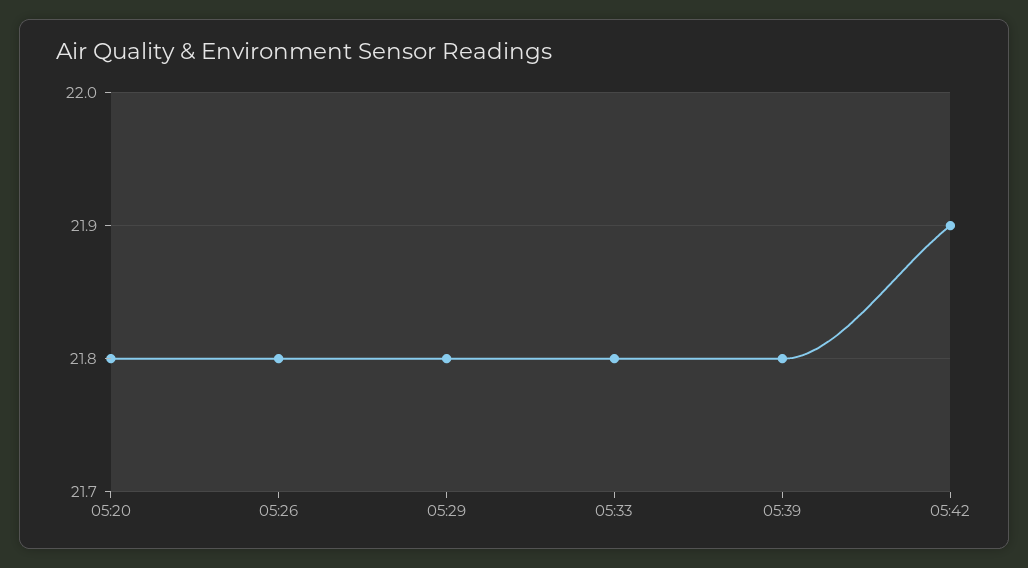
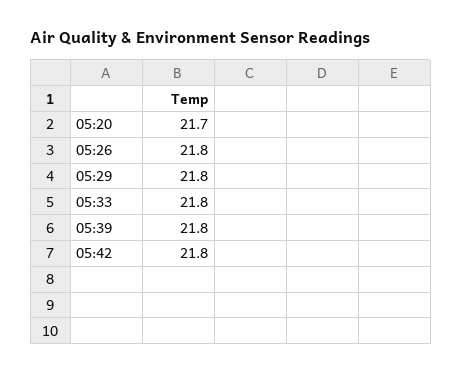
  {
-   "05:20": 21.8,
+   "05:20": 21.7,
    "05:26": 21.8,
    "05:29": 21.8,
    "05:33": 21.8,
    "05:39": 21.8,
-   "05:42": 21.9
+   "05:42": 21.8
  }

